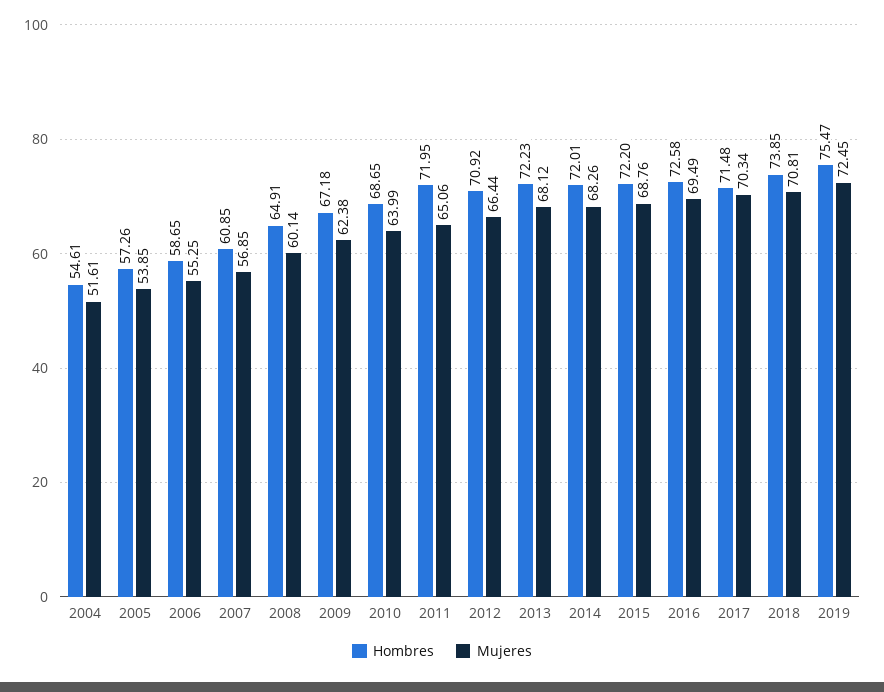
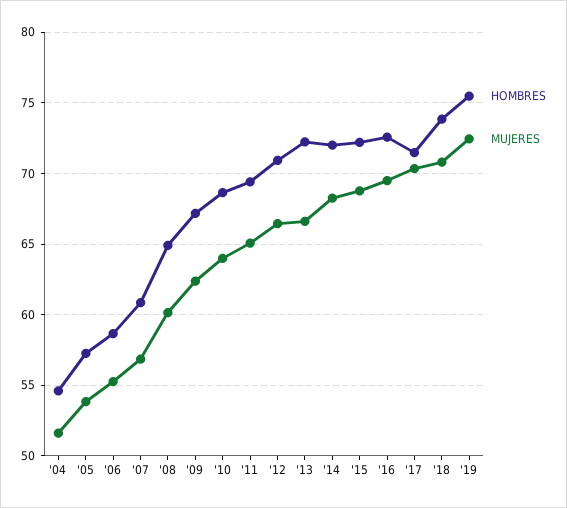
  {
    "Hombres": {
      "2004": 54.61,
      "2005": 57.26,
      "2006": 58.65,
      "2007": 60.85,
      "2008": 64.91,
      "2009": 67.18,
      "2010": 68.65,
-     "2011": 71.95,
+     "2011": 69.5,
      "2012": 70.92,
      "2013": 72.23,
      "2014": 72.01,
      "2015": 72.2,
      "2016": 72.58,
      "2017": 71.48,
      "2018": 73.85,
      "2019": 75.47
    },
    "Mujeres": {
      "2004": 51.61,
      "2005": 53.85,
      "2006": 55.25,
      "2007": 56.85,
      "2008": 60.14,
      "2009": 62.38,
      "2010": 63.99,
      "2011": 65.06,
      "2012": 66.44,
-     "2013": 68.12,
+     "2013": 66.5,
      "2014": 68.26,
      "2015": 68.76,
      "2016": 69.49,
      "2017": 70.34,
      "2018": 70.81,
      "2019": 72.45
    }
  }

